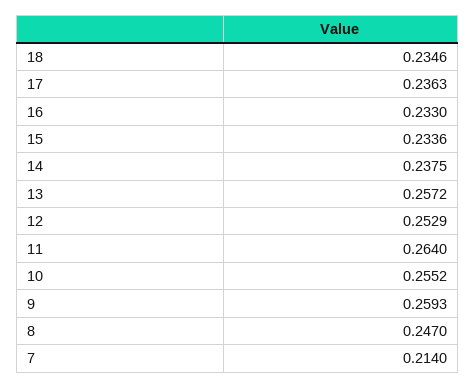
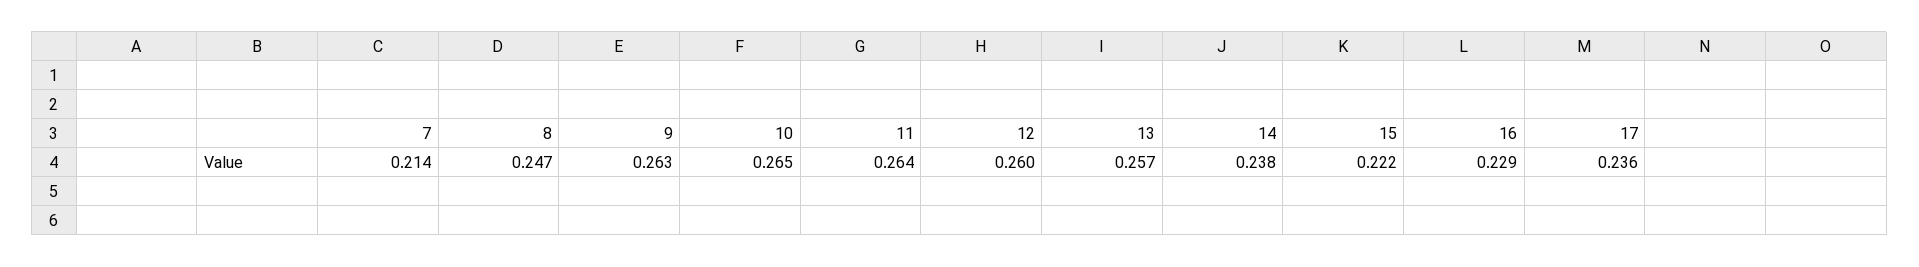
  {
-   "18": 0.2346,
    "17": 0.2363,
-   "16": 0.233,
+   "16": 0.229,
-   "15": 0.2336,
+   "15": 0.222,
    "14": 0.2375,
    "13": 0.2572,
-   "12": 0.2529,
+   "12": 0.26,
    "11": 0.264,
-   "10": 0.2552,
+   "10": 0.265,
-   "9": 0.2593,
+   "9": 0.263,
    "8": 0.247,
    "7": 0.214
  }

